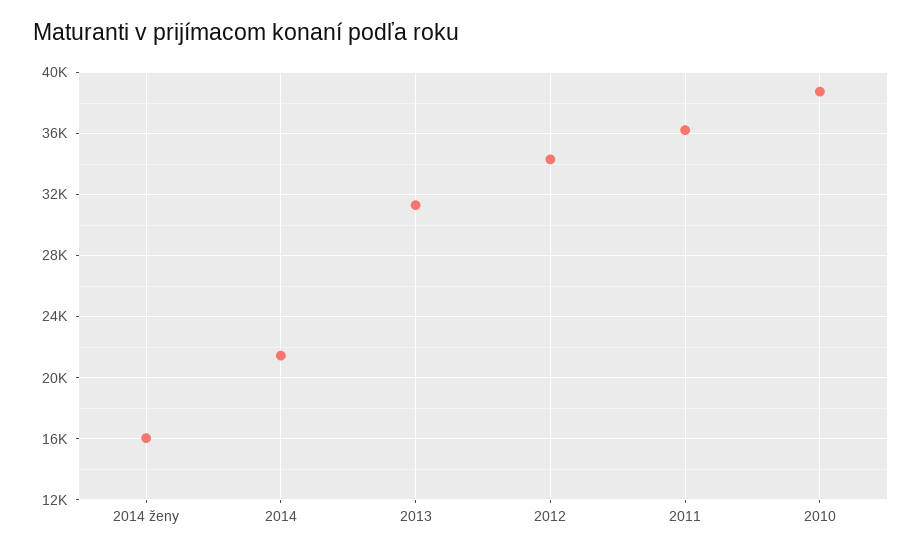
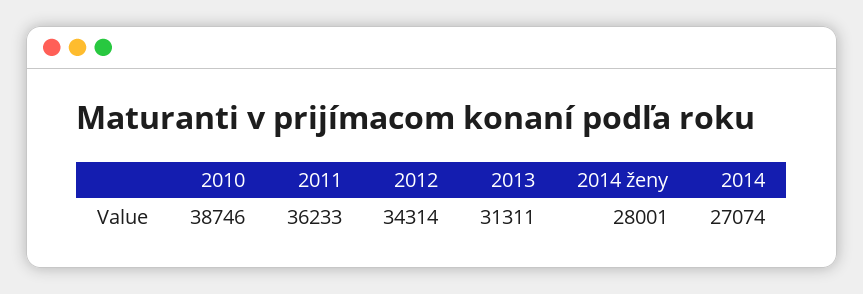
  {
-   "2014 ženy": 16000,
+   "2014 ženy": 28001,
-   "2014": 21500,
+   "2014": 27074,
    "2013": 31311,
    "2012": 34314,
    "2011": 36233,
    "2010": 38746
  }

